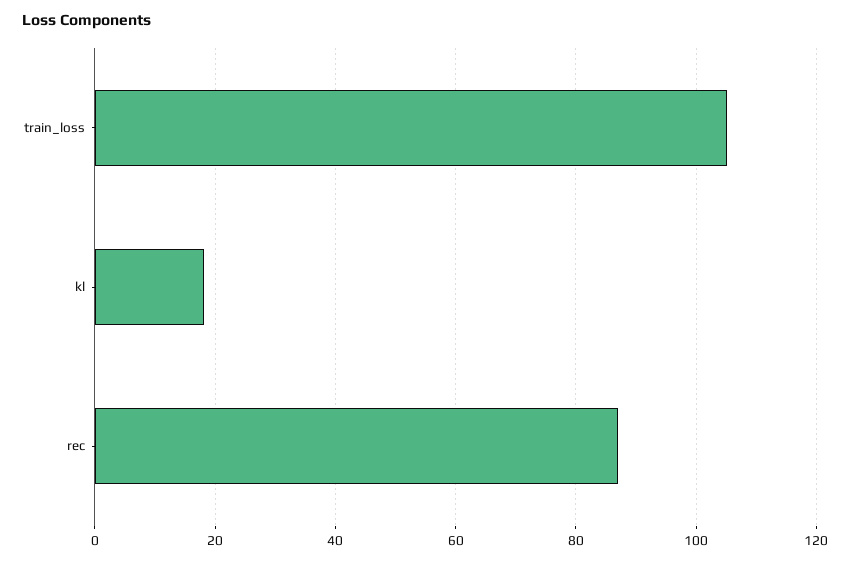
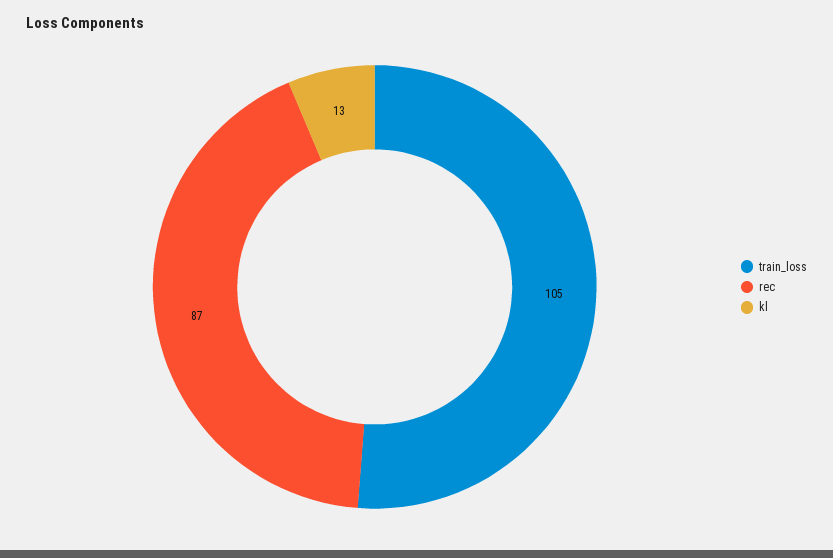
  {
    "train_loss": 105,
-   "kl": 18,
+   "kl": 13,
    "rec": 87
  }

